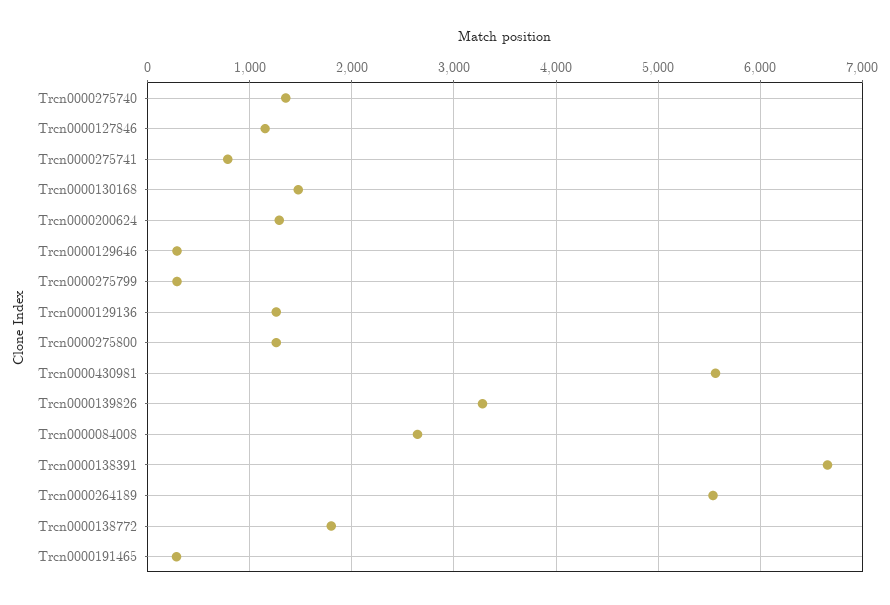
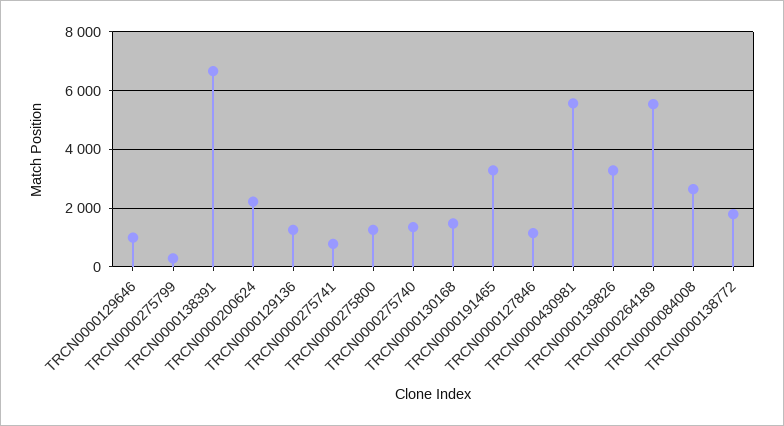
  {
    "Trcn0000275740": 1400,
    "Trcn0000127846": 1200,
    "Trcn0000275741": 800,
    "Trcn0000130168": 1500,
-   "Trcn0000200624": 1300,
+   "Trcn0000200624": 2250,
-   "Trcn0000129646": 300,
+   "Trcn0000129646": 1000,
    "Trcn0000275799": 300,
    "Trcn0000129136": 1300,
    "Trcn0000275800": 1300,
    "Trcn0000430981": 5600,
    "Trcn0000139826": 3300,
    "Trcn0000084008": 2600,
    "Trcn0000138391": 6700,
    "Trcn0000264189": 5500,
    "Trcn0000138772": 1800,
-   "Trcn0000191465": 300
+   "Trcn0000191465": 3250
  }

